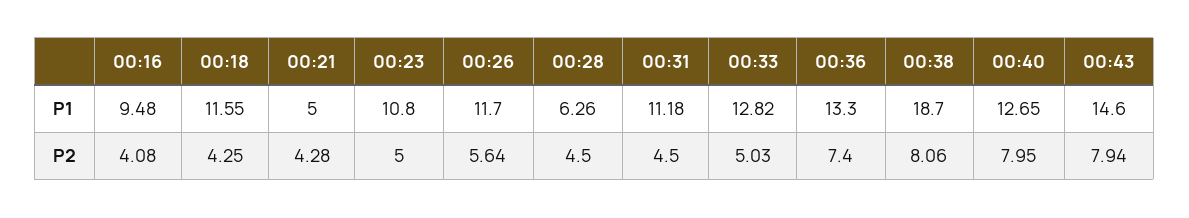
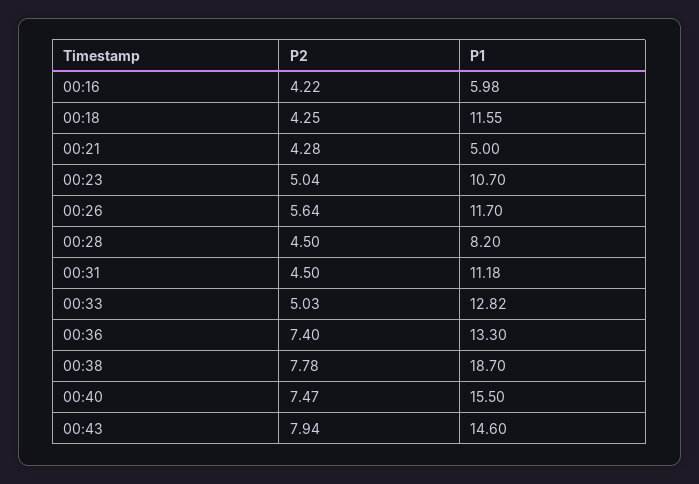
  {
    "00:16": {
-     "P1": 9.48,
+     "P1": 5.98,
-     "P2": 4.08
+     "P2": 4.22
    },
    "00:18": {
      "P1": 11.55,
      "P2": 4.25
    },
    "00:21": {
      "P1": 5,
      "P2": 4.28
    },
    "00:23": {
-     "P1": 10.8,
+     "P1": 10.7,
-     "P2": 5
+     "P2": 5.04
    },
    "00:26": {
      "P1": 11.7,
      "P2": 5.64
    },
    "00:28": {
-     "P1": 6.26,
+     "P1": 8.2,
      "P2": 4.5
    },
    "00:31": {
      "P1": 11.18,
      "P2": 4.5
    },
    "00:33": {
      "P1": 12.82,
      "P2": 5.03
    },
    "00:36": {
      "P1": 13.3,
      "P2": 7.4
    },
    "00:38": {
      "P1": 18.7,
-     "P2": 8.06
+     "P2": 7.78
    },
    "00:40": {
-     "P1": 12.65,
+     "P1": 15.5,
-     "P2": 7.95
+     "P2": 7.47
    },
    "00:43": {
      "P1": 14.6,
      "P2": 7.94
    }
  }

